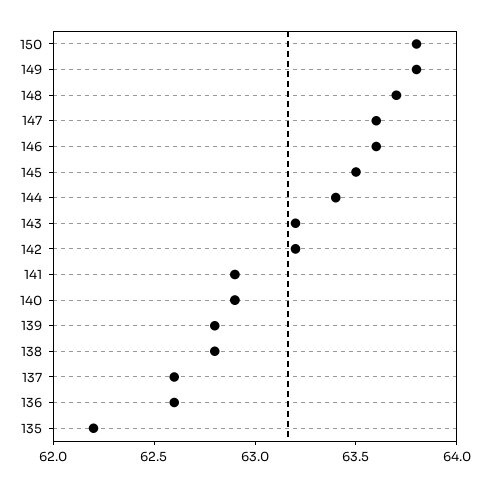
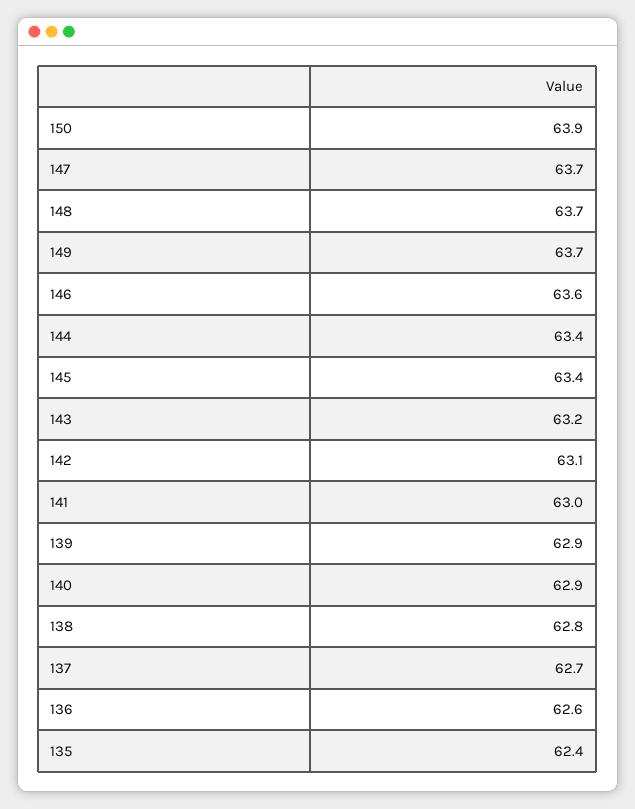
  {
-   "150": 63.8,
+   "150": 63.9,
-   "149": 63.8,
+   "149": 63.7,
    "148": 63.7,
-   "147": 63.6,
+   "147": 63.7,
    "146": 63.6,
-   "145": 63.5,
+   "145": 63.4,
    "144": 63.4,
    "143": 63.2,
-   "142": 63.2,
+   "142": 63.1,
-   "141": 62.9,
+   "141": 63,
    "140": 62.9,
-   "139": 62.8,
+   "139": 62.9,
    "138": 62.8,
-   "137": 62.6,
+   "137": 62.7,
    "136": 62.6,
-   "135": 62.2
+   "135": 62.4
  }

